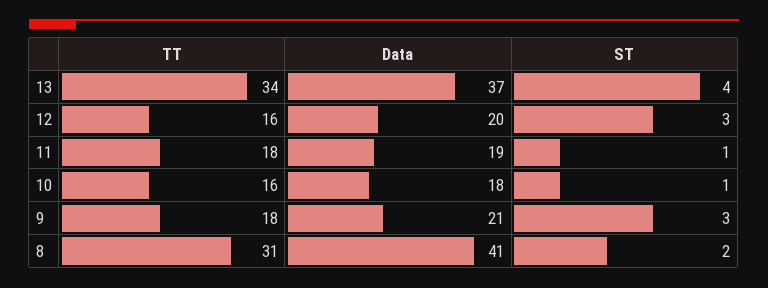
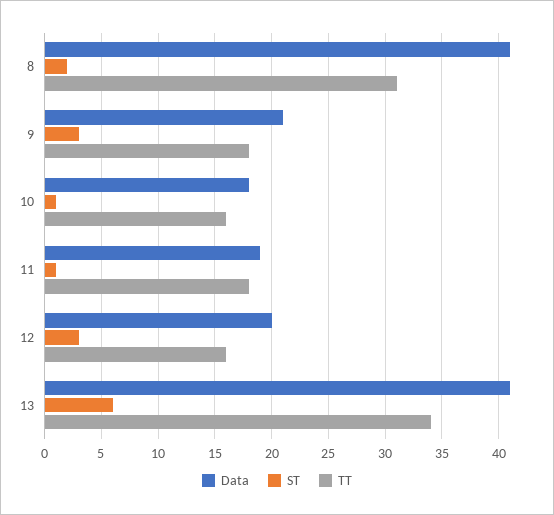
  {
    "TT": {
      "13": 34,
      "12": 16,
      "11": 18,
      "10": 16,
      "9": 18,
      "8": 31
    },
    "Data": {
-     "13": 37,
+     "13": 41,
      "12": 20,
      "11": 19,
      "10": 18,
      "9": 21,
      "8": 41
    },
    "ST": {
-     "13": 4,
+     "13": 6,
      "12": 3,
      "11": 1,
      "10": 1,
      "9": 3,
      "8": 2
    }
  }

